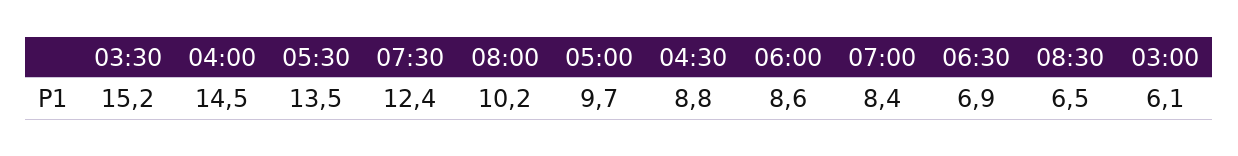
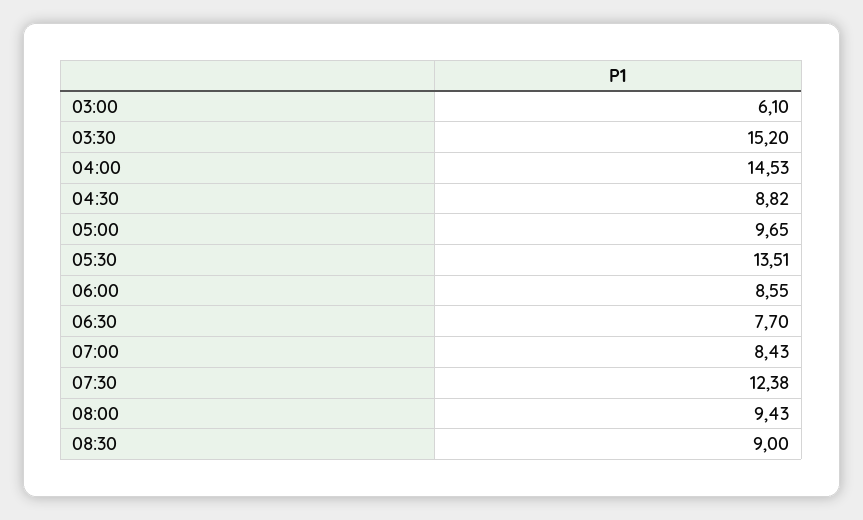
  {
    "03:30": 15.2,
    "04:00": 14.53,
    "05:30": 13.51,
    "07:30": 12.38,
-   "08:00": 10.2,
+   "08:00": 9.43,
    "05:00": 9.65,
    "04:30": 8.82,
    "06:00": 8.55,
    "07:00": 8.43,
-   "06:30": 6.9,
+   "06:30": 7.7,
-   "08:30": 6.5,
+   "08:30": 9,
    "03:00": 6.1
  }

